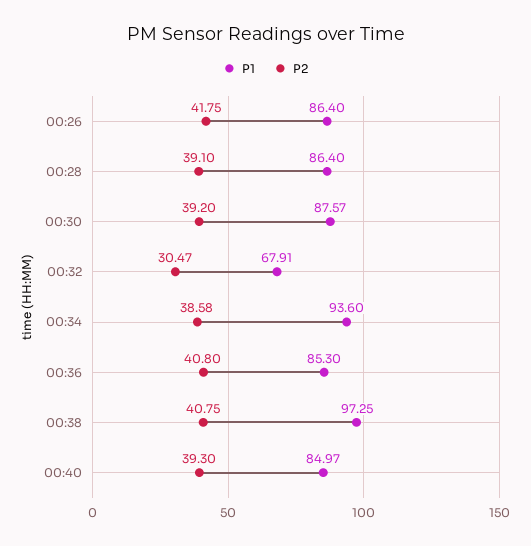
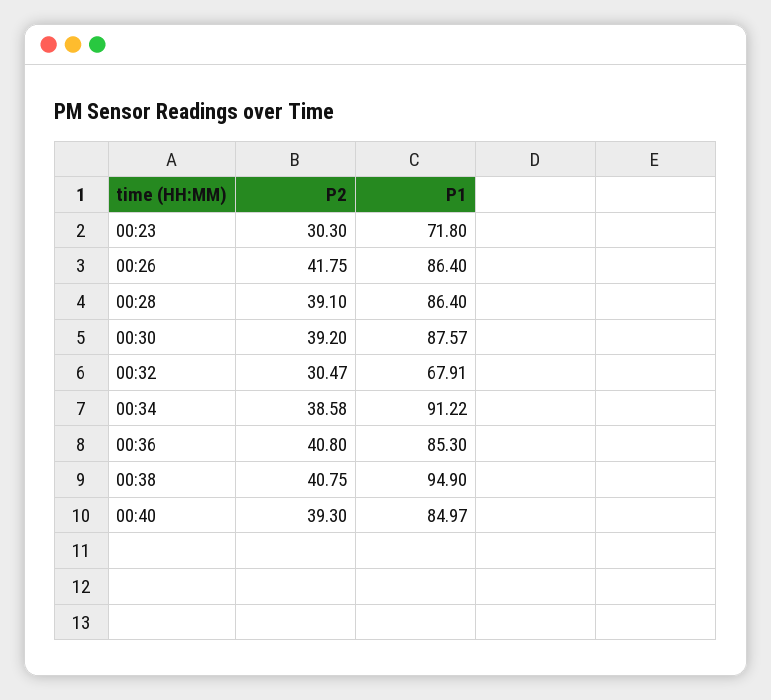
  {
    "P1": {
      "00:26": 86.4,
      "00:28": 86.4,
      "00:30": 87.57,
      "00:32": 67.91,
-     "00:34": 93.6,
+     "00:34": 91.22,
      "00:36": 85.3,
-     "00:38": 97.25,
+     "00:38": 94.9,
-     "00:40": 84.97
+     "00:40": 84.97,
+     "00:23": 71.8
    },
    "P2": {
      "00:26": 41.75,
      "00:28": 39.1,
      "00:30": 39.2,
      "00:32": 30.47,
      "00:34": 38.58,
      "00:36": 40.8,
      "00:38": 40.75,
-     "00:40": 39.3
+     "00:40": 39.3,
+     "00:23": 30.3
    }
  }

